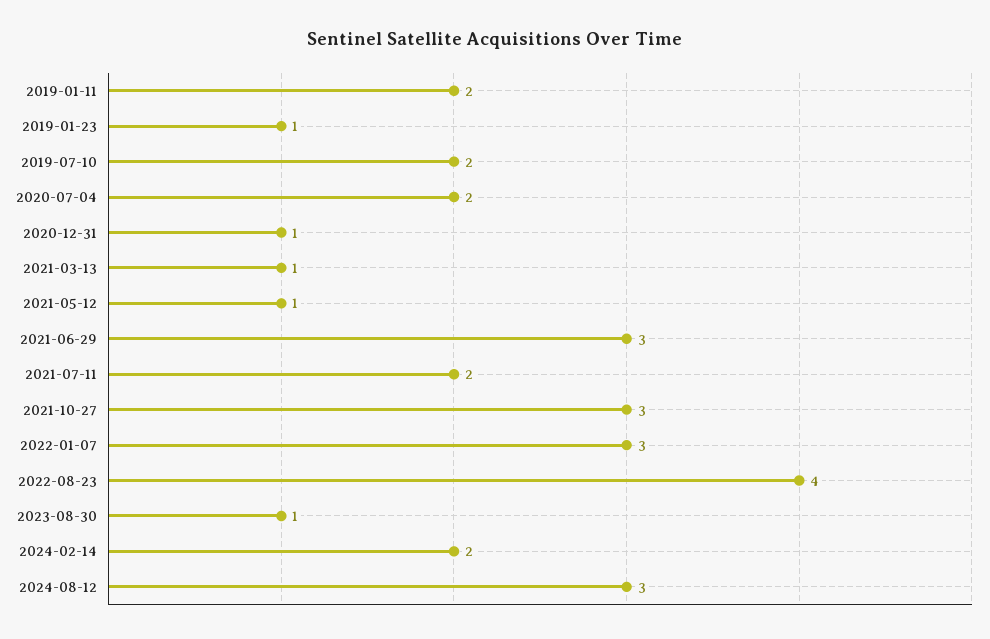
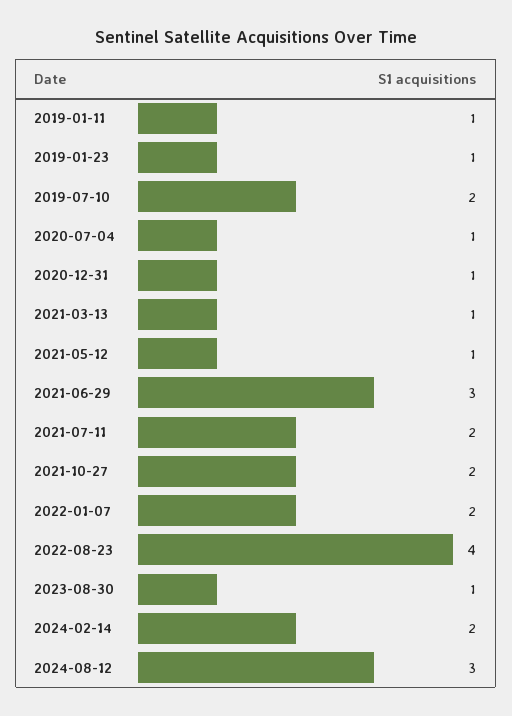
  {
-   "2019-01-11": 2,
+   "2019-01-11": 1,
    "2019-01-23": 1,
    "2019-07-10": 2,
-   "2020-07-04": 2,
+   "2020-07-04": 1,
    "2020-12-31": 1,
    "2021-03-13": 1,
    "2021-05-12": 1,
    "2021-06-29": 3,
    "2021-07-11": 2,
-   "2021-10-27": 3,
+   "2021-10-27": 2,
-   "2022-01-07": 3,
+   "2022-01-07": 2,
    "2022-08-23": 4,
    "2023-08-30": 1,
    "2024-02-14": 2,
    "2024-08-12": 3
  }

